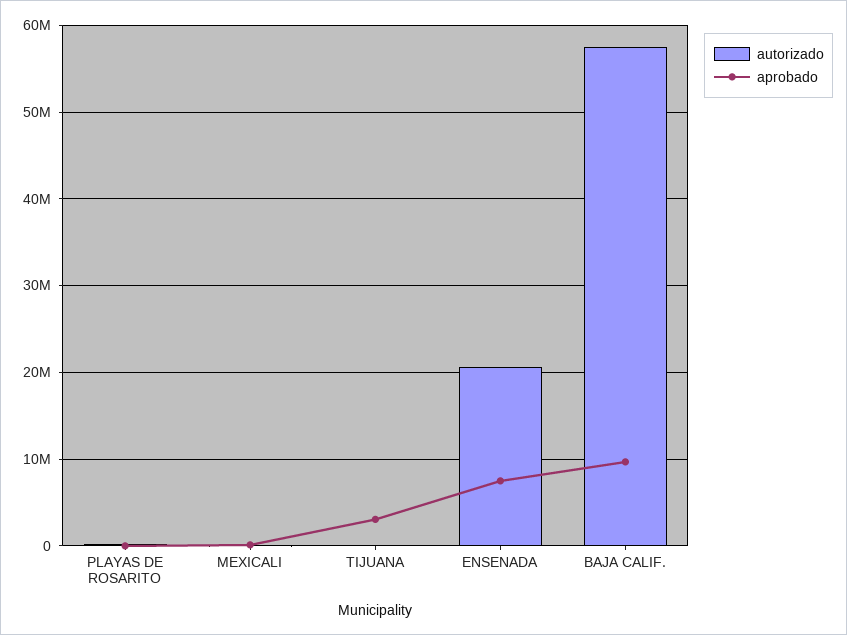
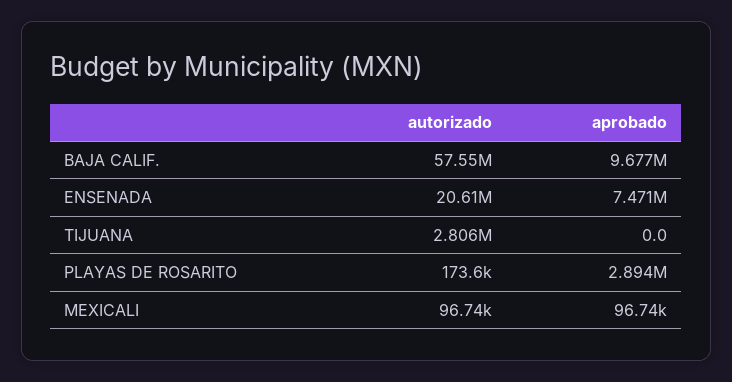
  {
    "autorizado": {
      "PLAYAS DE ROSARITO": 173600,
      "MEXICALI": 96740,
-     "TIJUANA": 0,
+     "TIJUANA": 2806000,
      "ENSENADA": 20610000,
      "BAJA CALIF.": 57550000
    },
    "aprobado": {
-     "PLAYAS DE ROSARITO": 0,
+     "PLAYAS DE ROSARITO": 2894000,
      "MEXICALI": 96740,
-     "TIJUANA": 3000000,
+     "TIJUANA": 0,
      "ENSENADA": 7471000,
      "BAJA CALIF.": 9677000
    }
  }

